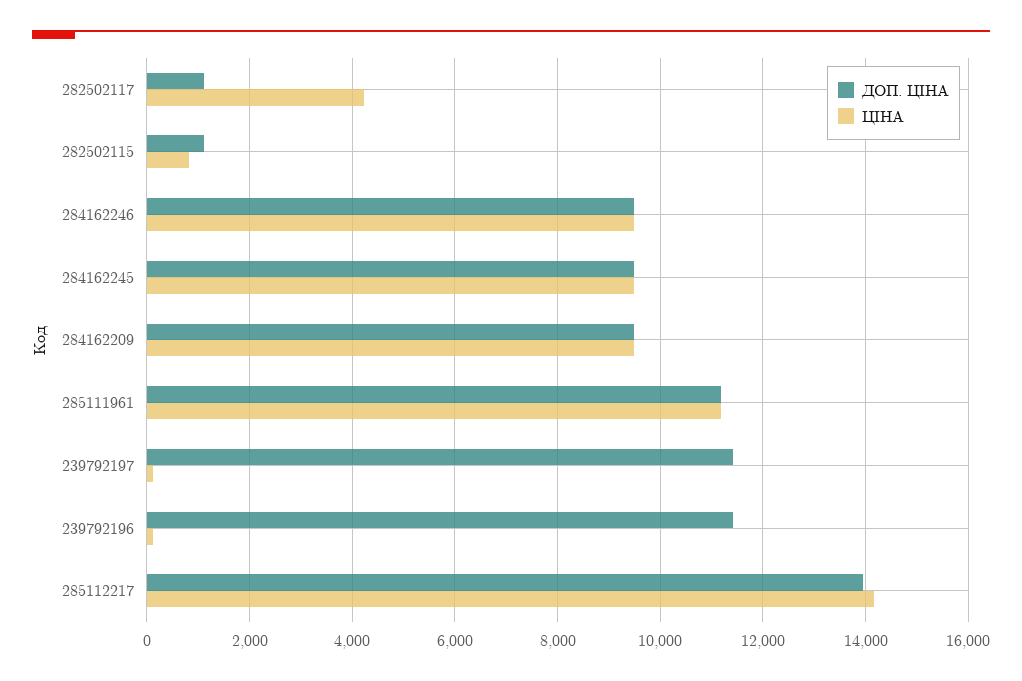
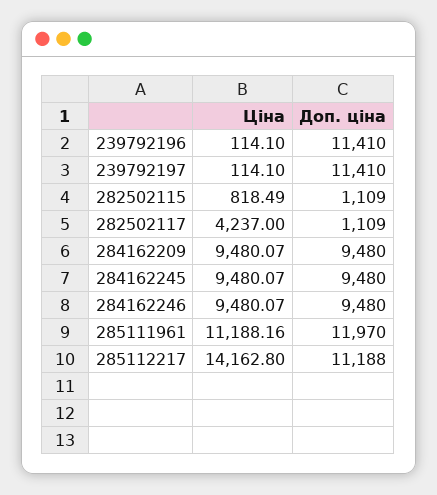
  {
    "ДОП. ЦІНА": {
      "282502117": 1109,
      "282502115": 1109,
      "284162246": 9480,
      "284162245": 9480,
      "284162209": 9480,
-     "285111961": 11200,
+     "285111961": 11970,
      "239792197": 11410,
      "239792196": 11410,
-     "285112217": 14000
+     "285112217": 11188
    },
    "ЦІНА": {
      "282502117": 4237,
      "282502115": 818.49,
      "284162246": 9480.07,
      "284162245": 9480.07,
      "284162209": 9480.07,
      "285111961": 11188.16,
      "239792197": 114.1,
      "239792196": 114.1,
      "285112217": 14162.8
    }
  }

